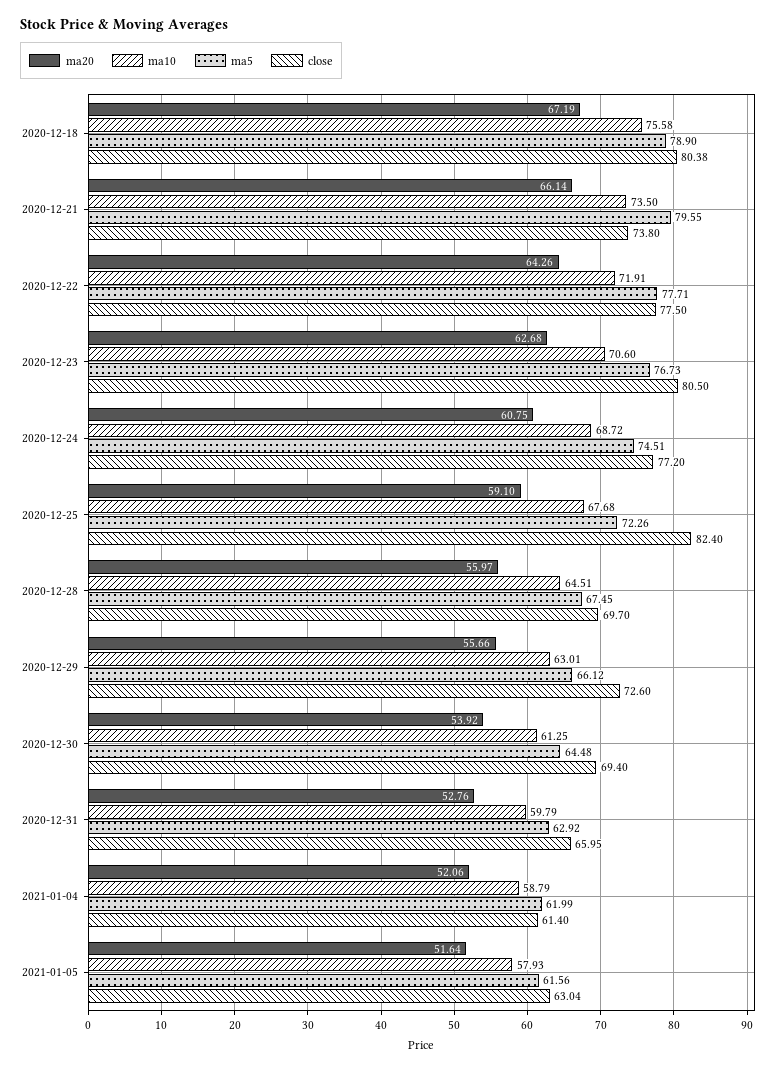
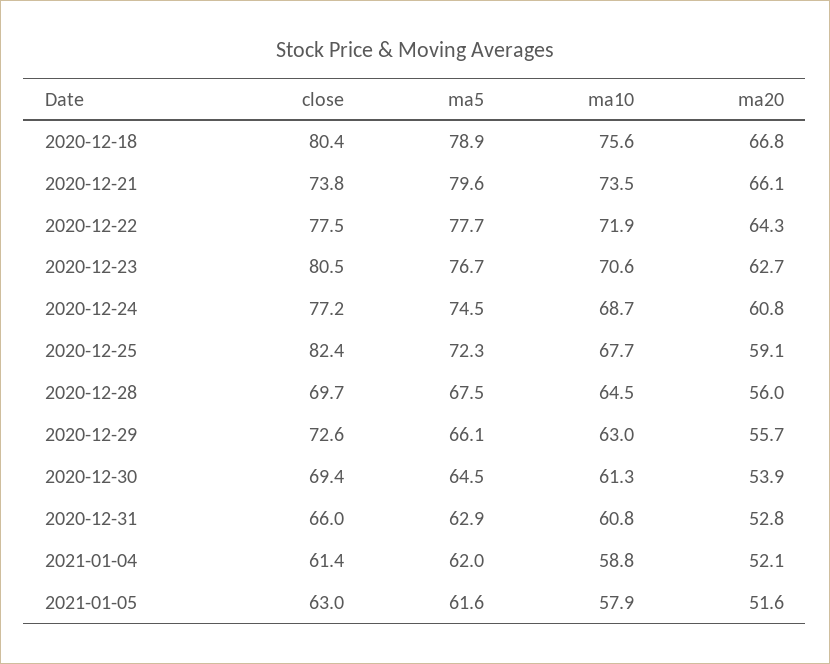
  {
    "ma20": {
-     "2020-12-18": 67.19,
+     "2020-12-18": 66.8,
      "2020-12-21": 66.14,
      "2020-12-22": 64.26,
      "2020-12-23": 62.68,
      "2020-12-24": 60.75,
      "2020-12-25": 59.1,
      "2020-12-28": 55.97,
      "2020-12-29": 55.66,
      "2020-12-30": 53.92,
      "2020-12-31": 52.76,
      "2021-01-04": 52.06,
      "2021-01-05": 51.64
    },
    "ma10": {
      "2020-12-18": 75.58,
      "2020-12-21": 73.5,
      "2020-12-22": 71.91,
      "2020-12-23": 70.6,
      "2020-12-24": 68.72,
      "2020-12-25": 67.68,
      "2020-12-28": 64.51,
      "2020-12-29": 63.01,
      "2020-12-30": 61.25,
-     "2020-12-31": 59.79,
+     "2020-12-31": 60.8,
      "2021-01-04": 58.79,
      "2021-01-05": 57.93
    },
    "ma5": {
      "2020-12-18": 78.9,
      "2020-12-21": 79.55,
      "2020-12-22": 77.71,
      "2020-12-23": 76.73,
      "2020-12-24": 74.51,
      "2020-12-25": 72.26,
      "2020-12-28": 67.45,
      "2020-12-29": 66.12,
      "2020-12-30": 64.48,
      "2020-12-31": 62.92,
      "2021-01-04": 61.99,
      "2021-01-05": 61.56
    },
    "close": {
      "2020-12-18": 80.38,
      "2020-12-21": 73.8,
      "2020-12-22": 77.5,
      "2020-12-23": 80.5,
      "2020-12-24": 77.2,
      "2020-12-25": 82.4,
      "2020-12-28": 69.7,
      "2020-12-29": 72.6,
      "2020-12-30": 69.4,
      "2020-12-31": 65.95,
      "2021-01-04": 61.4,
      "2021-01-05": 63.04
    }
  }

